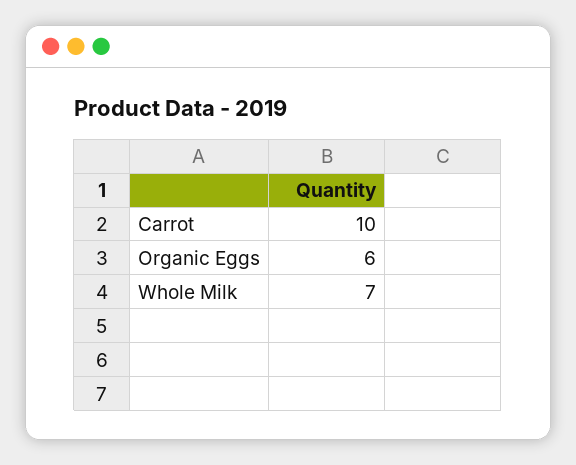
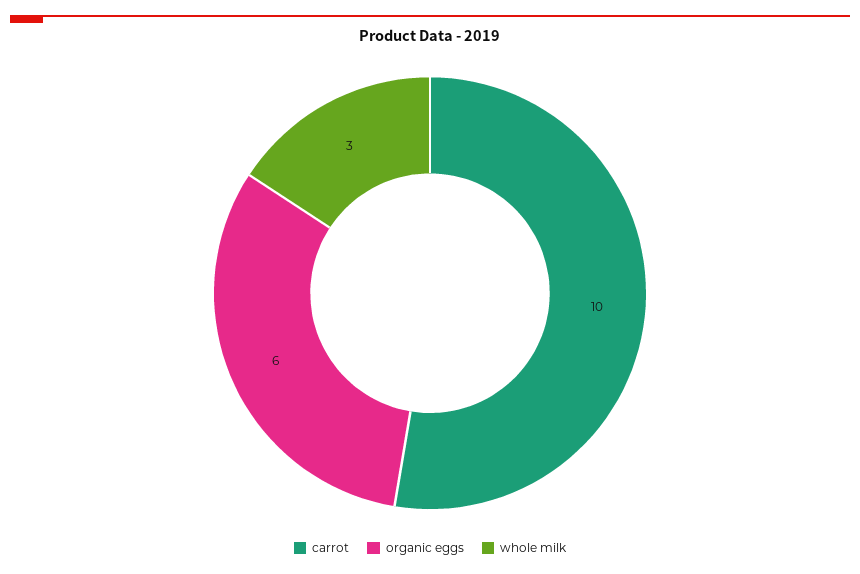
  {
    "Carrot": 10,
    "Organic Eggs": 6,
-   "Whole Milk": 7
+   "Whole Milk": 3
  }

